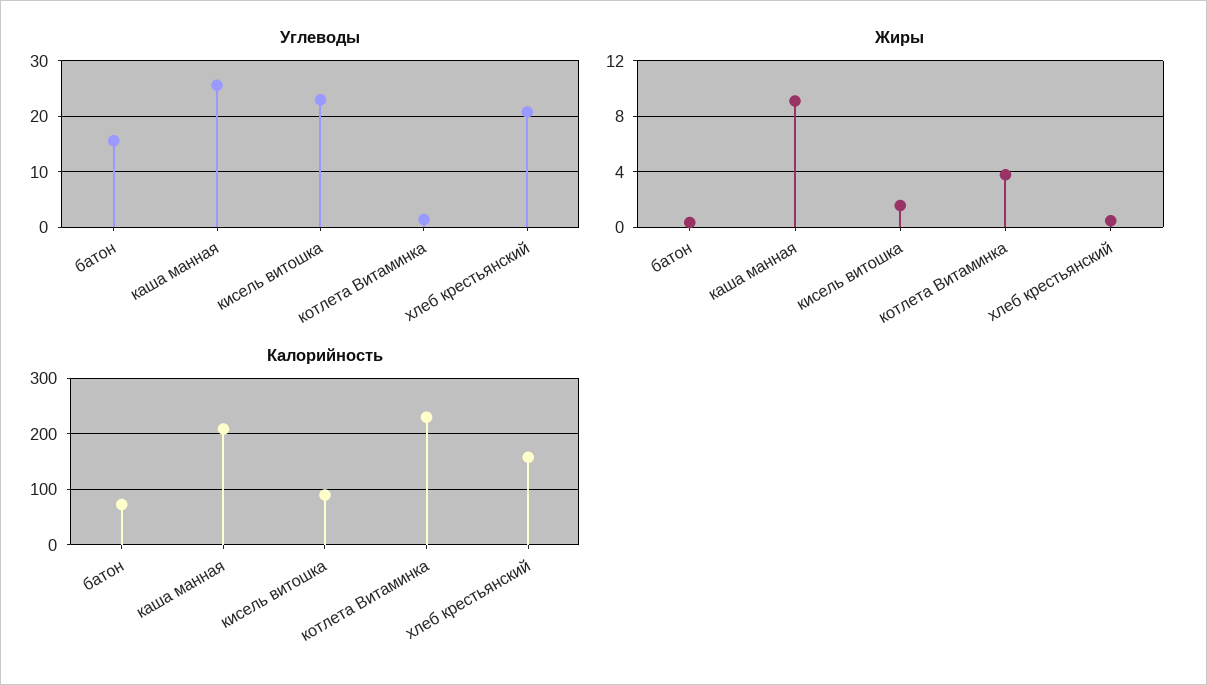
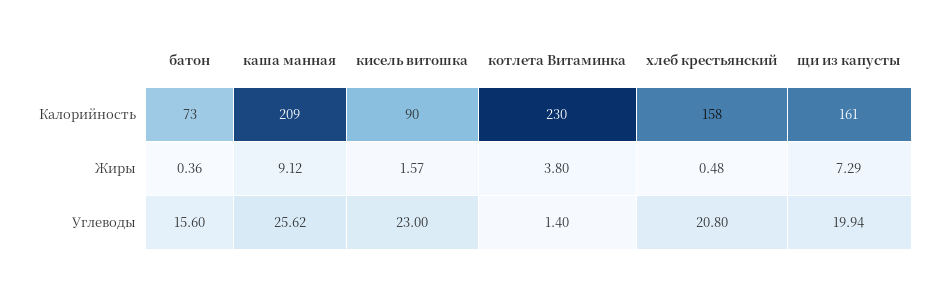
  {
    "Углеводы": {
      "батон": 15.6,
      "каша манная": 25.62,
      "кисель витошка": 23,
      "котлета Витаминка": 1.4,
-     "хлеб крестьянский": 20.8
+     "хлеб крестьянский": 20.8,
+     "щи из капусты": 19.94
    },
    "Жиры": {
      "батон": 0.36,
      "каша манная": 9.12,
      "кисель витошка": 1.57,
      "котлета Витаминка": 3.8,
-     "хлеб крестьянский": 0.48
+     "хлеб крестьянский": 0.48,
+     "щи из капусты": 7.29
    },
    "Калорийность": {
      "батон": 73,
      "каша манная": 209,
      "кисель витошка": 90,
      "котлета Витаминка": 230,
-     "хлеб крестьянский": 158
+     "хлеб крестьянский": 158,
+     "щи из капусты": 161
    }
  }

